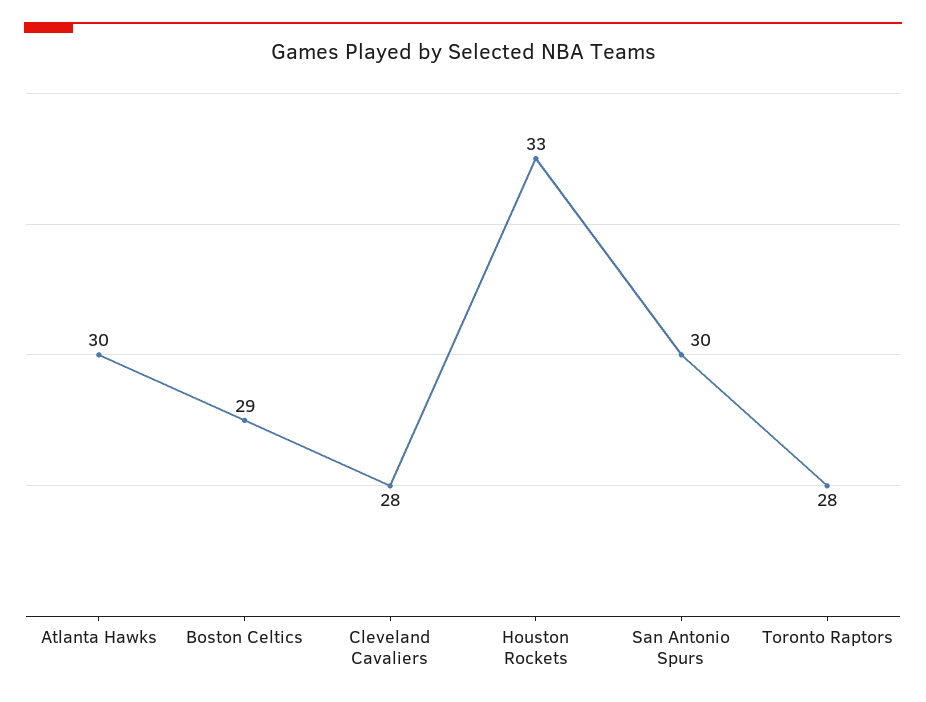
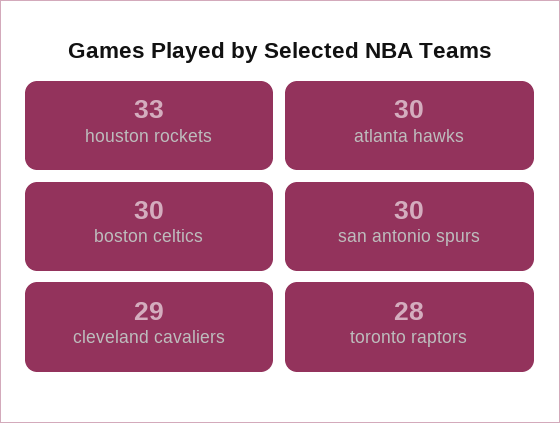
  {
    "Atlanta Hawks": 30,
-   "Boston Celtics": 29,
+   "Boston Celtics": 30,
-   "Cleveland Cavaliers": 28,
+   "Cleveland Cavaliers": 29,
    "Houston Rockets": 33,
    "San Antonio Spurs": 30,
    "Toronto Raptors": 28
  }

